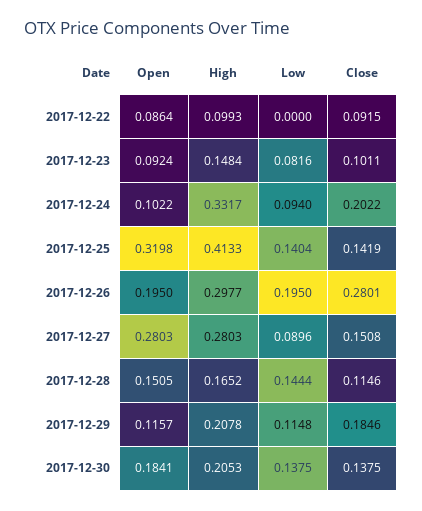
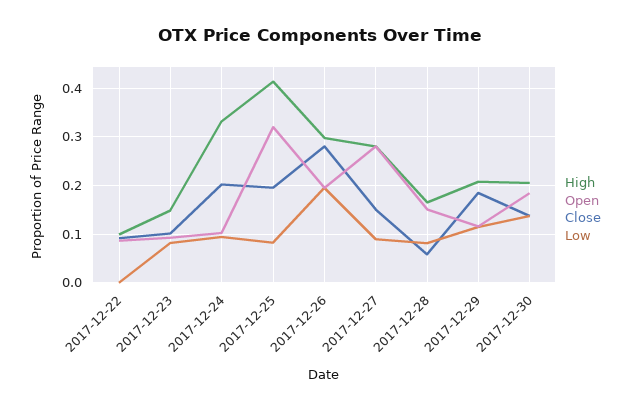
  {
    "Open": {
      "2017-12-22": 0.0864,
      "2017-12-23": 0.0924,
      "2017-12-24": 0.1022,
      "2017-12-25": 0.3198,
      "2017-12-26": 0.195,
      "2017-12-27": 0.2803,
      "2017-12-28": 0.1505,
      "2017-12-29": 0.1157,
      "2017-12-30": 0.1841
    },
    "High": {
      "2017-12-22": 0.0993,
      "2017-12-23": 0.1484,
      "2017-12-24": 0.3317,
      "2017-12-25": 0.4133,
      "2017-12-26": 0.2977,
      "2017-12-27": 0.2803,
      "2017-12-28": 0.1652,
      "2017-12-29": 0.2078,
      "2017-12-30": 0.2053
    },
    "Low": {
      "2017-12-22": 0,
      "2017-12-23": 0.0816,
      "2017-12-24": 0.094,
-     "2017-12-25": 0.1404,
+     "2017-12-25": 0.08,
      "2017-12-26": 0.195,
      "2017-12-27": 0.0896,
-     "2017-12-28": 0.1444,
+     "2017-12-28": 0.08,
      "2017-12-29": 0.1148,
      "2017-12-30": 0.1375
    },
    "Close": {
      "2017-12-22": 0.0915,
      "2017-12-23": 0.1011,
      "2017-12-24": 0.2022,
-     "2017-12-25": 0.1419,
+     "2017-12-25": 0.2,
      "2017-12-26": 0.2801,
      "2017-12-27": 0.1508,
-     "2017-12-28": 0.1146,
+     "2017-12-28": 0.06,
      "2017-12-29": 0.1846,
      "2017-12-30": 0.1375
    }
  }

